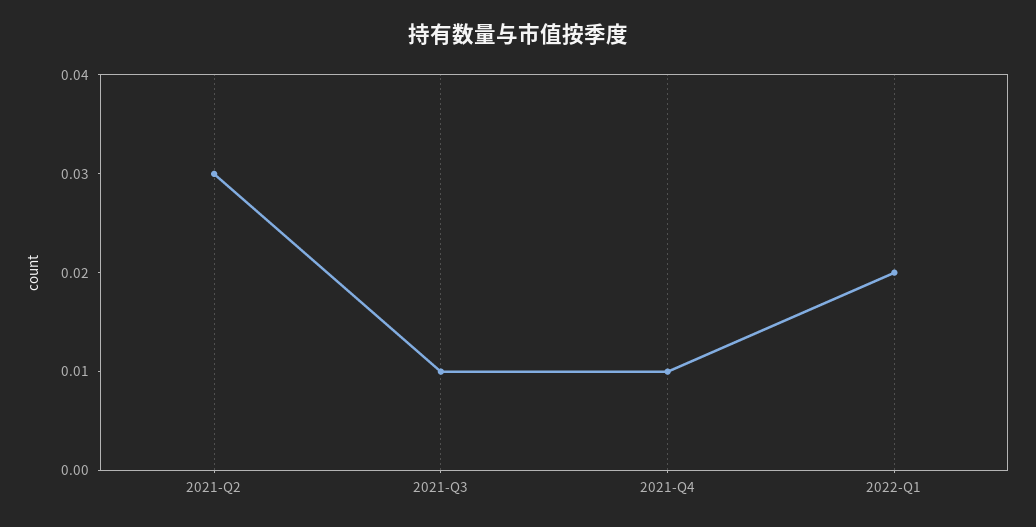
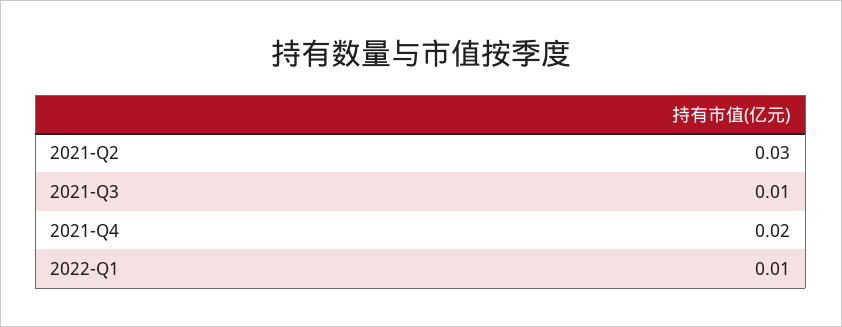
  {
    "2021-Q2": 0.03,
    "2021-Q3": 0.01,
-   "2021-Q4": 0.01,
+   "2021-Q4": 0.02,
-   "2022-Q1": 0.02
+   "2022-Q1": 0.01
  }

